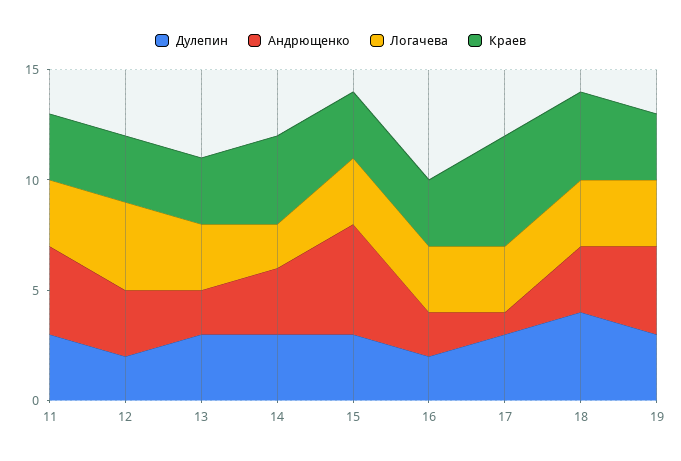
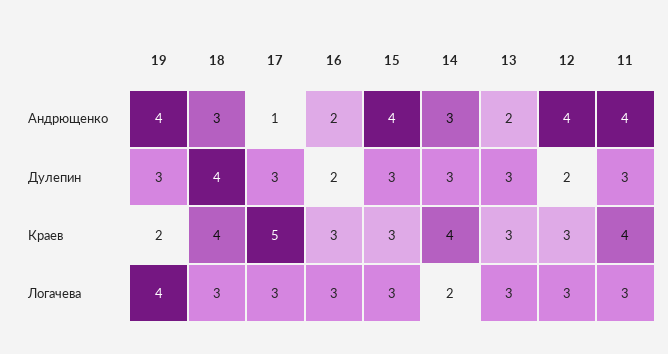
  {
    "Дулепин": {
      "11": 3,
      "12": 2,
      "13": 3,
      "14": 3,
      "15": 3,
      "16": 2,
      "17": 3,
      "18": 4,
      "19": 3
    },
    "Андрющенко": {
      "11": 4,
-     "12": 3,
+     "12": 4,
      "13": 2,
      "14": 3,
-     "15": 5,
+     "15": 4,
      "16": 2,
      "17": 1,
      "18": 3,
      "19": 4
    },
    "Логачева": {
      "11": 3,
-     "12": 4,
+     "12": 3,
      "13": 3,
      "14": 2,
      "15": 3,
      "16": 3,
      "17": 3,
      "18": 3,
-     "19": 3
+     "19": 4
    },
    "Краев": {
-     "11": 3,
+     "11": 4,
      "12": 3,
      "13": 3,
      "14": 4,
      "15": 3,
      "16": 3,
      "17": 5,
      "18": 4,
-     "19": 3
+     "19": 2
    }
  }

